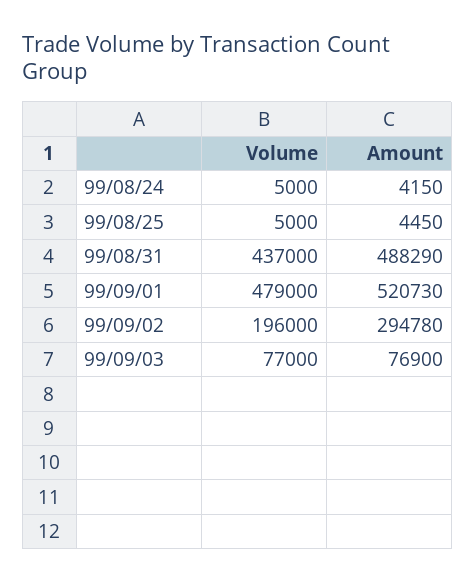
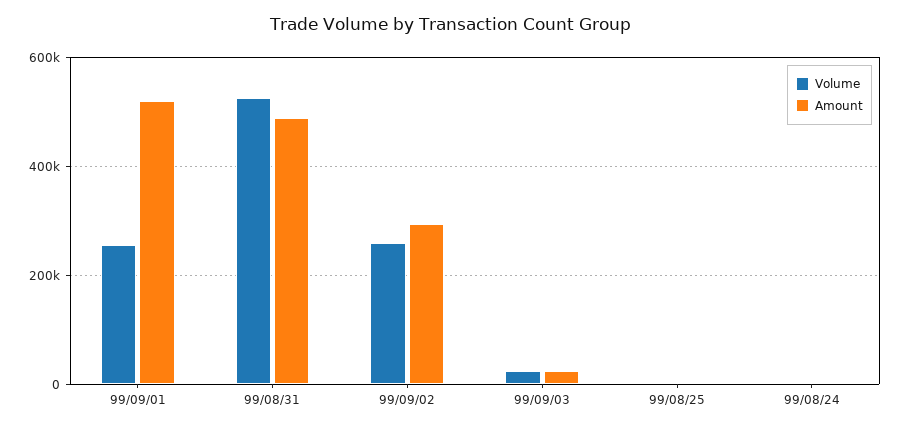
  {
    "Volume": {
      "99/08/24": 5000,
      "99/08/25": 5000,
-     "99/08/31": 437000,
+     "99/08/31": 520000,
-     "99/09/01": 479000,
+     "99/09/01": 260000,
-     "99/09/02": 196000,
+     "99/09/02": 260000,
-     "99/09/03": 77000
+     "99/09/03": 20000
    },
    "Amount": {
      "99/08/24": 4150,
      "99/08/25": 4450,
      "99/08/31": 488290,
      "99/09/01": 520730,
      "99/09/02": 294780,
-     "99/09/03": 76900
+     "99/09/03": 20000
    }
  }

